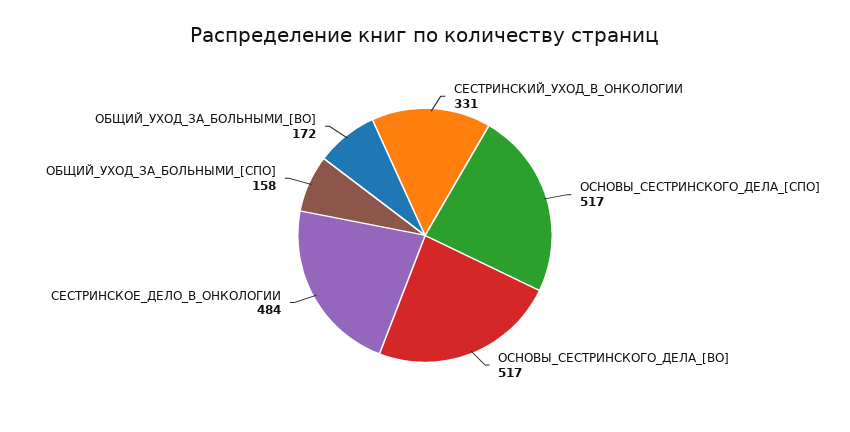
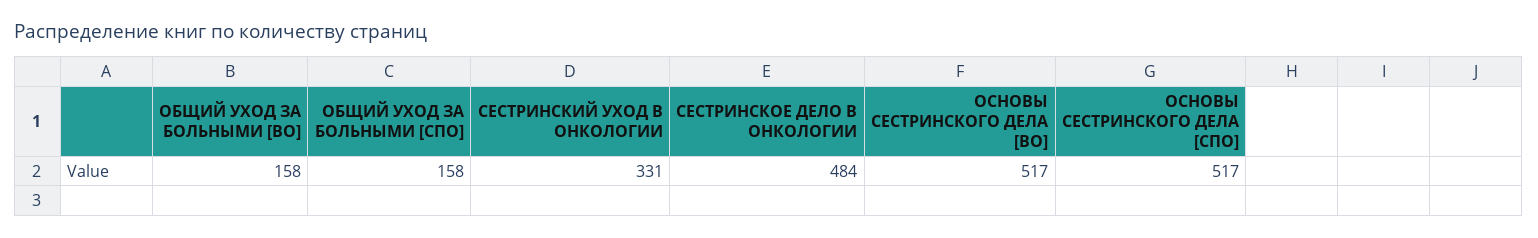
  {
    "СЕСТРИНСКИЙ_УХОД_В_ОНКОЛОГИИ": 331,
    "ОСНОВЫ_СЕСТРИНСКОГО_ДЕЛА_[СПО]": 517,
    "ОСНОВЫ_СЕСТРИНСКОГО_ДЕЛА_[ВО]": 517,
    "СЕСТРИНСКОЕ_ДЕЛО_В_ОНКОЛОГИИ": 484,
    "ОБЩИЙ_УХОД_ЗА_БОЛЬНЫМИ_[СПО]": 158,
-   "ОБЩИЙ_УХОД_ЗА_БОЛЬНЫМИ_[ВО]": 172
+   "ОБЩИЙ_УХОД_ЗА_БОЛЬНЫМИ_[ВО]": 158
  }

